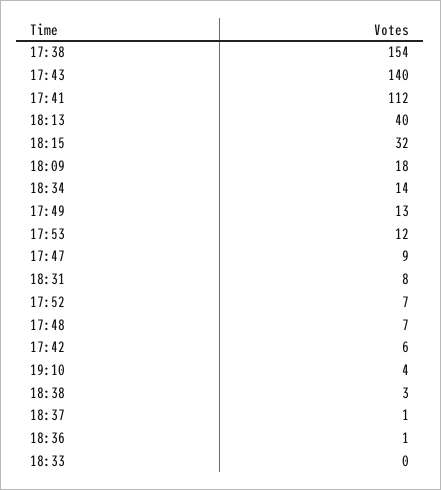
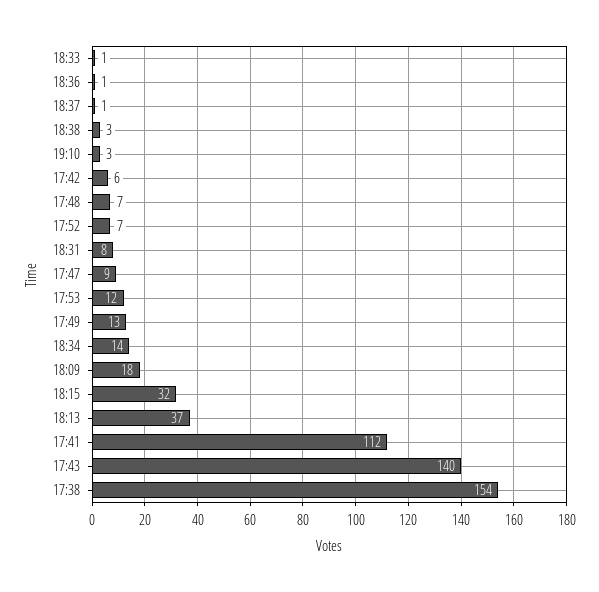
  {
    "17:38": 154,
    "17:43": 140,
    "17:41": 112,
-   "18:13": 40,
+   "18:13": 37,
    "18:15": 32,
    "18:09": 18,
    "18:34": 14,
    "17:49": 13,
    "17:53": 12,
    "17:47": 9,
    "18:31": 8,
    "17:52": 7,
    "17:48": 7,
    "17:42": 6,
-   "19:10": 4,
+   "19:10": 3,
    "18:38": 3,
    "18:37": 1,
    "18:36": 1,
-   "18:33": 0
+   "18:33": 1
  }

